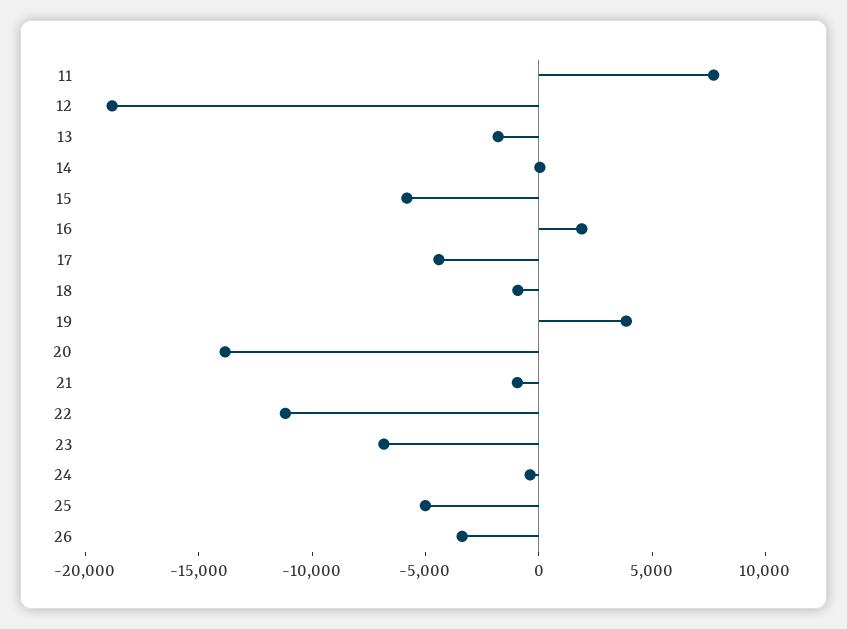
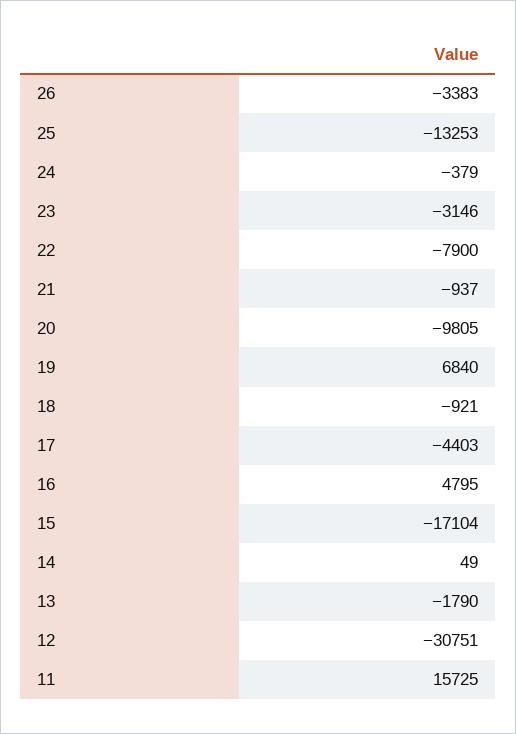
  {
-   "11": 8000,
+   "11": 15725,
-   "12": -19000,
+   "12": -30751,
    "13": -1790,
    "14": 49,
-   "15": -6000,
+   "15": -17104,
-   "16": 2000,
+   "16": 4795,
    "17": -4403,
    "18": -921,
-   "19": 4000,
+   "19": 6840,
-   "20": -14000,
+   "20": -9805,
    "21": -937,
-   "22": -11000,
+   "22": -7900,
-   "23": -7000,
+   "23": -3146,
    "24": -379,
-   "25": -5000,
+   "25": -13253,
    "26": -3383
  }

